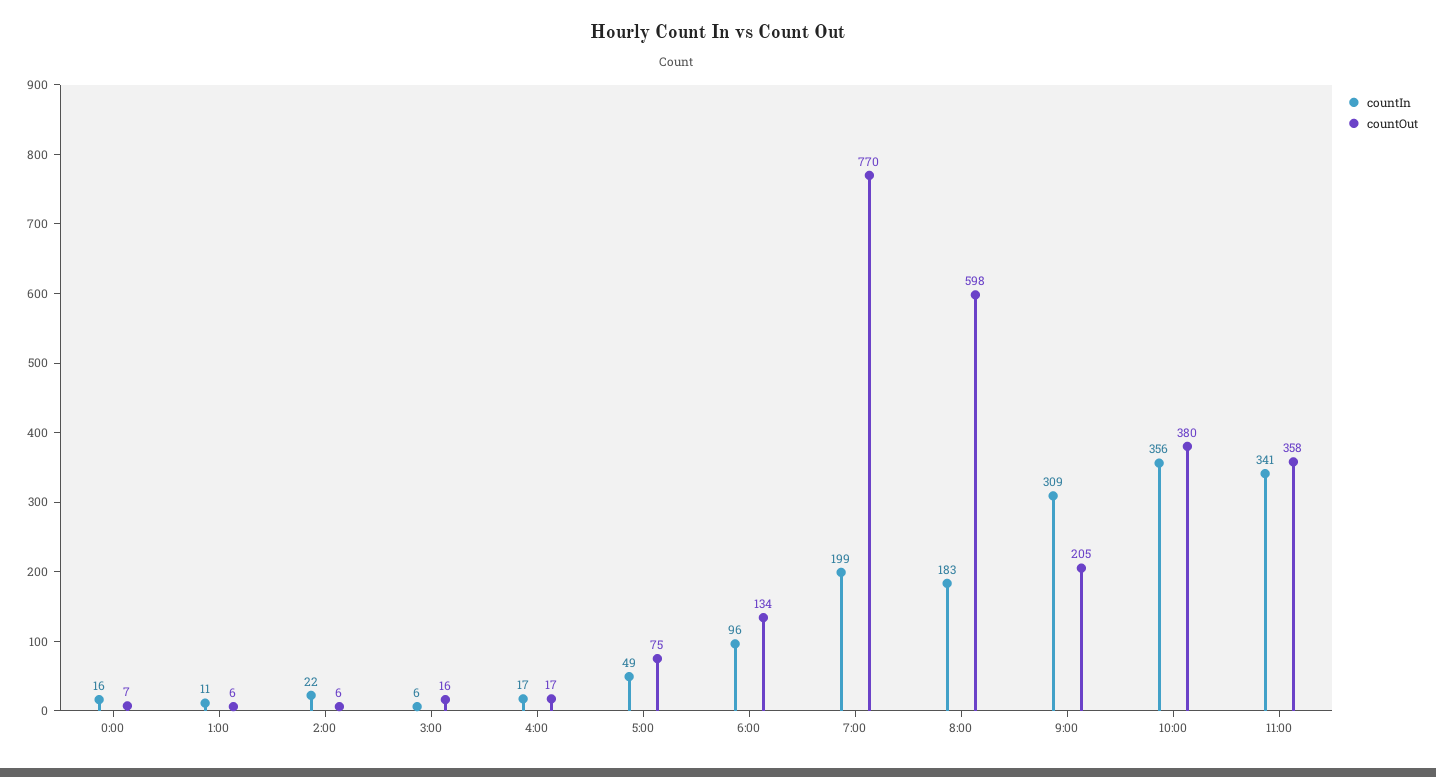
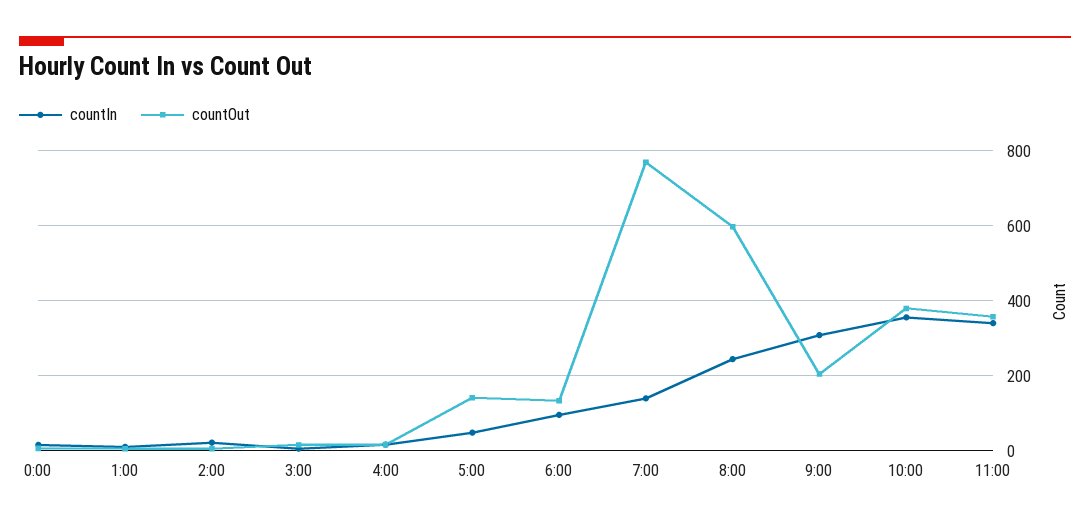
  {
    "countIn": {
      "0:00": 16,
      "1:00": 11,
      "2:00": 22,
      "3:00": 6,
      "4:00": 17,
      "5:00": 49,
      "6:00": 96,
-     "7:00": 199,
+     "7:00": 140,
-     "8:00": 183,
+     "8:00": 240,
      "9:00": 309,
      "10:00": 356,
      "11:00": 341
    },
    "countOut": {
      "0:00": 7,
      "1:00": 6,
      "2:00": 6,
      "3:00": 16,
      "4:00": 17,
-     "5:00": 75,
+     "5:00": 140,
      "6:00": 134,
      "7:00": 770,
      "8:00": 598,
      "9:00": 205,
      "10:00": 380,
      "11:00": 358
    }
  }

